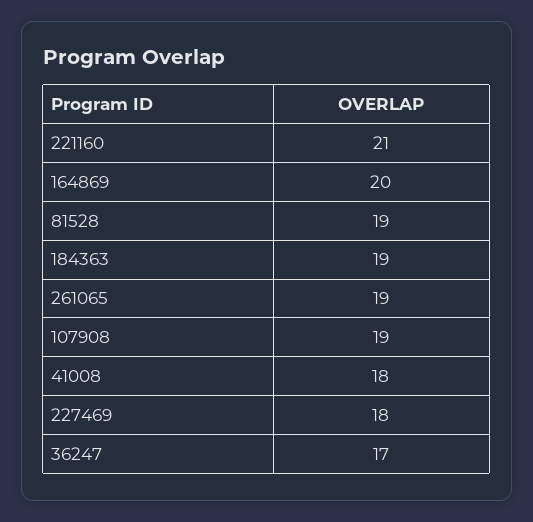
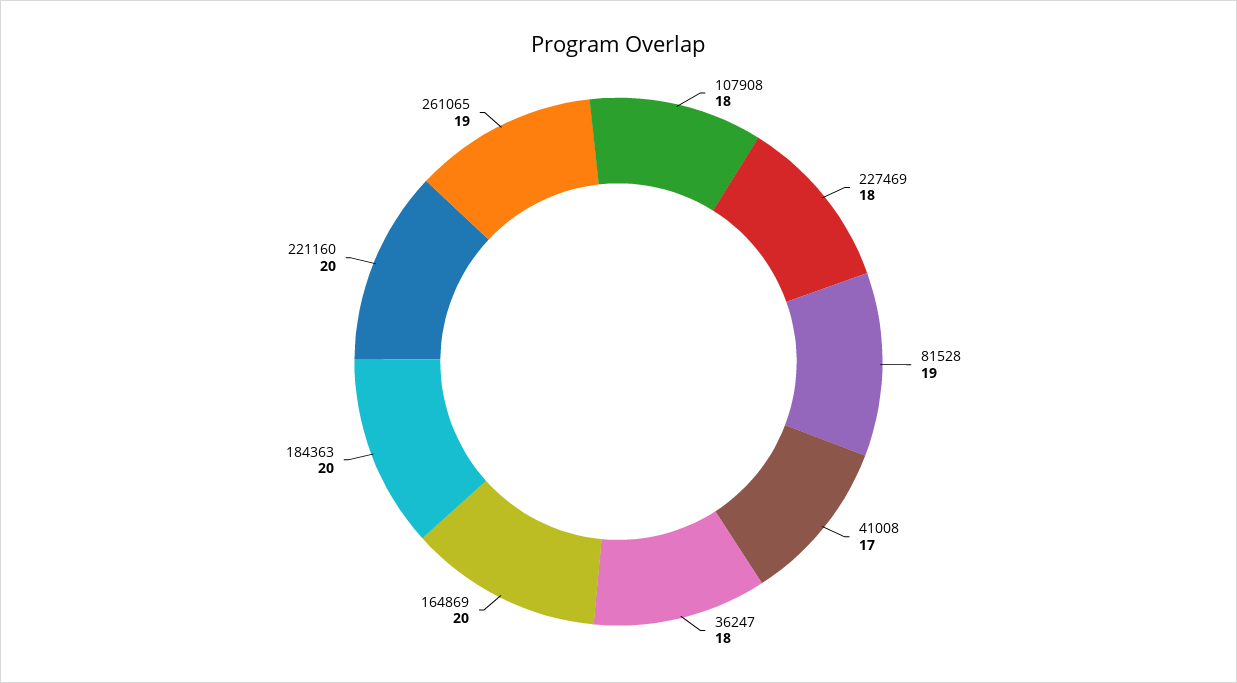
  {
-   "221160": 21,
+   "221160": 20,
    "164869": 20,
    "81528": 19,
-   "184363": 19,
+   "184363": 20,
    "261065": 19,
-   "107908": 19,
+   "107908": 18,
-   "41008": 18,
+   "41008": 17,
    "227469": 18,
-   "36247": 17
+   "36247": 18
  }

